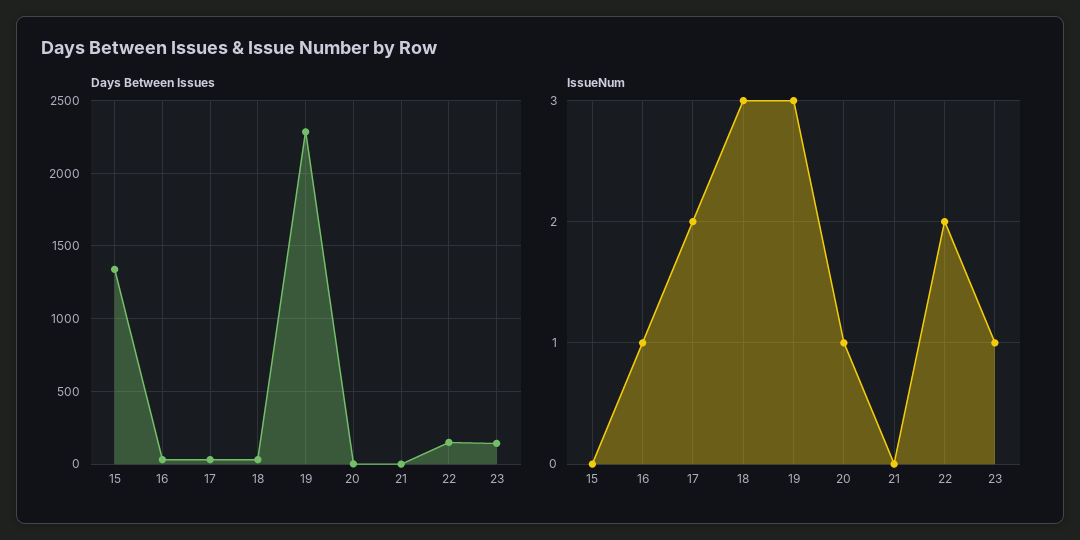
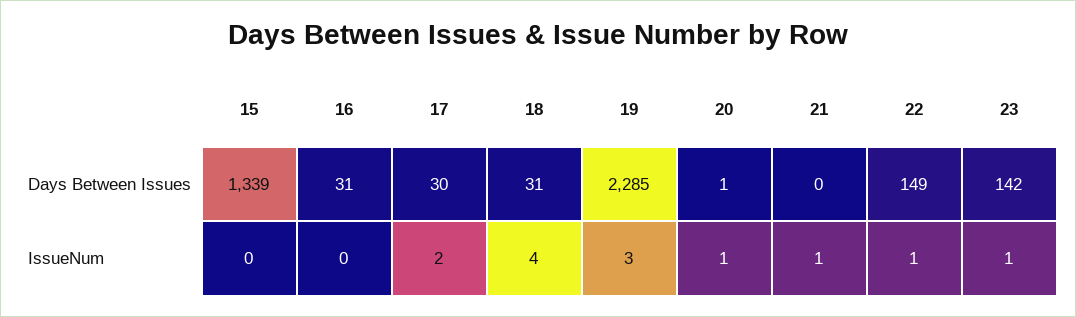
  {
    "Days Between Issues": {
      "15": 1339,
      "16": 31,
      "17": 30,
      "18": 31,
      "19": 2285,
      "20": 1,
      "21": 0,
      "22": 149,
      "23": 142
    },
    "IssueNum": {
      "15": 0,
-     "16": 1,
+     "16": 0,
      "17": 2,
-     "18": 3,
+     "18": 4,
      "19": 3,
      "20": 1,
-     "21": 0,
+     "21": 1,
-     "22": 2,
+     "22": 1,
      "23": 1
    }
  }

